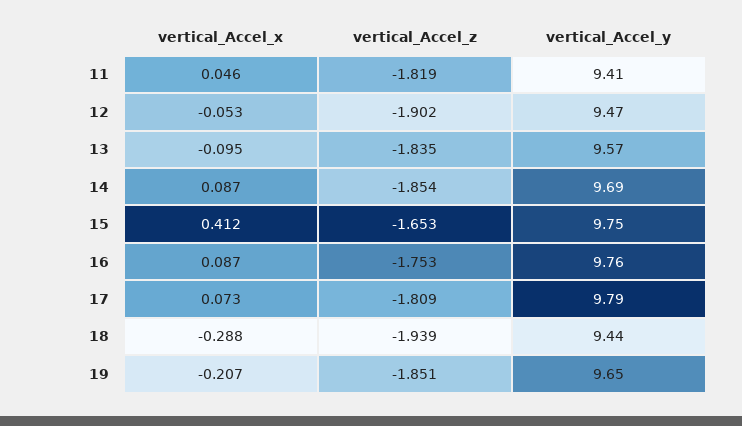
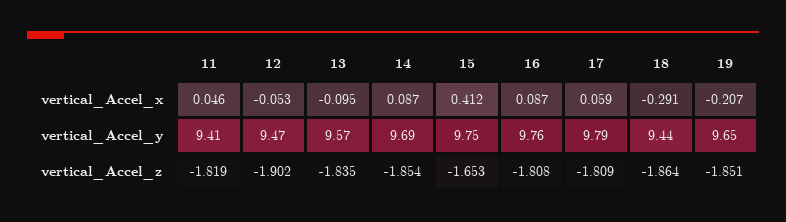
  {
    "vertical_Accel_x": {
      "11": 0.046,
      "12": -0.053,
      "13": -0.095,
      "14": 0.087,
      "15": 0.412,
      "16": 0.087,
-     "17": 0.073,
+     "17": 0.059,
-     "18": -0.288,
+     "18": -0.291,
      "19": -0.207
    },
    "vertical_Accel_z": {
      "11": -1.819,
      "12": -1.902,
      "13": -1.835,
      "14": -1.854,
      "15": -1.653,
-     "16": -1.753,
+     "16": -1.808,
      "17": -1.809,
-     "18": -1.939,
+     "18": -1.864,
      "19": -1.851
    },
    "vertical_Accel_y": {
      "11": 9.41,
      "12": 9.47,
      "13": 9.57,
      "14": 9.69,
      "15": 9.75,
      "16": 9.76,
      "17": 9.79,
      "18": 9.44,
      "19": 9.65
    }
  }

